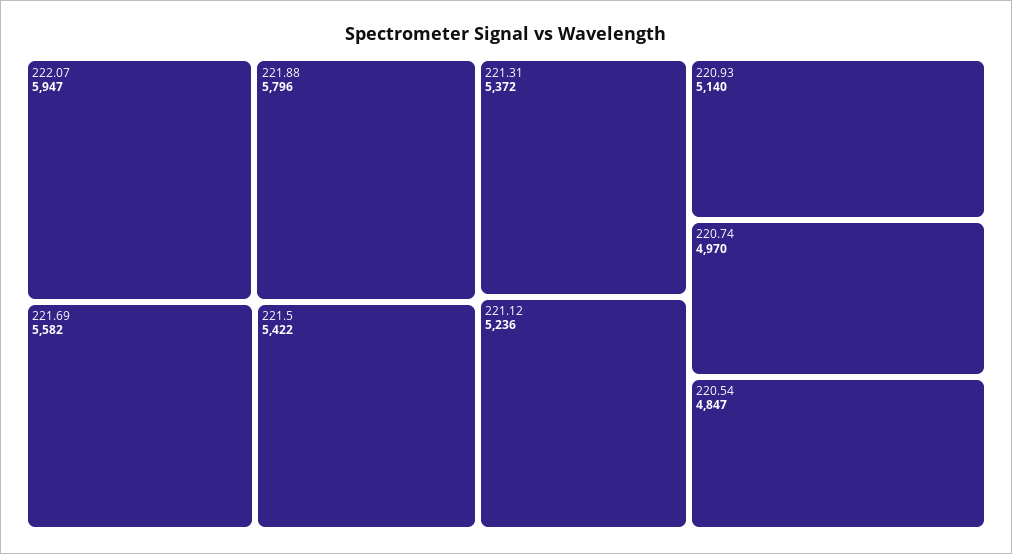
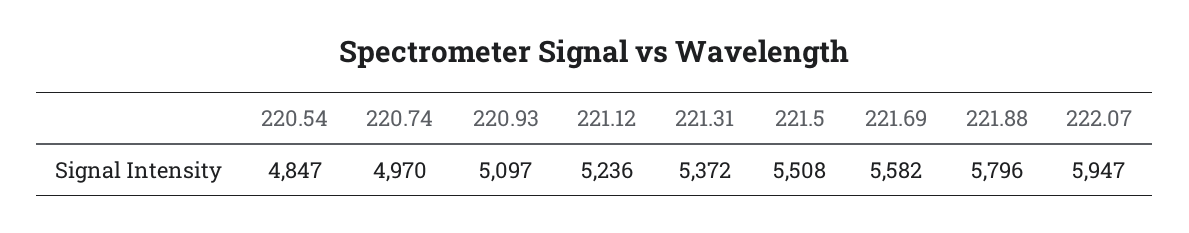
  {
    "222.07": 5947,
    "221.88": 5796,
    "221.69": 5582,
-   "221.5": 5422,
+   "221.5": 5508,
    "221.31": 5372,
    "221.12": 5236,
-   "220.93": 5140,
+   "220.93": 5097,
    "220.74": 4970,
    "220.54": 4847
  }

